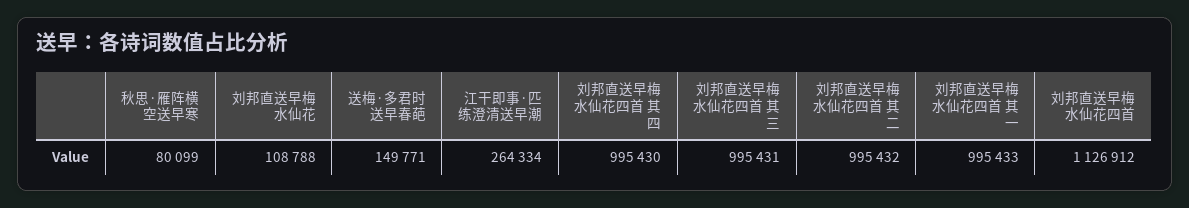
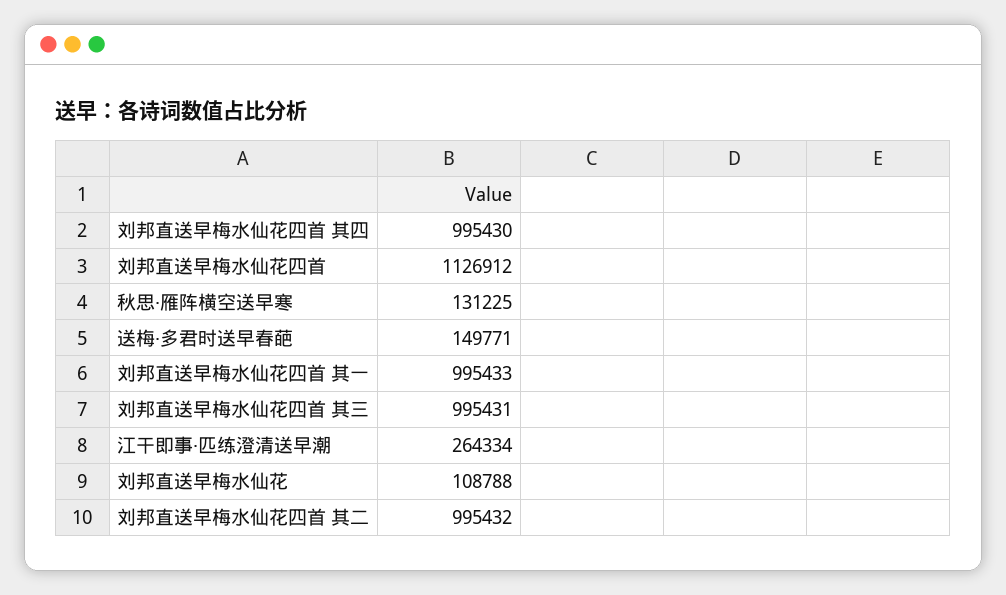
  {
-   "秋思·雁阵横空送早寒": 80099,
+   "秋思·雁阵横空送早寒": 131225,
    "刘邦直送早梅水仙花": 108788,
    "送梅·多君时送早春葩": 149771,
    "江干即事·匹练澄清送早潮": 264334,
    "刘邦直送早梅水仙花四首 其四": 995430,
    "刘邦直送早梅水仙花四首 其三": 995431,
    "刘邦直送早梅水仙花四首 其二": 995432,
    "刘邦直送早梅水仙花四首 其一": 995433,
    "刘邦直送早梅水仙花四首": 1126912
  }

